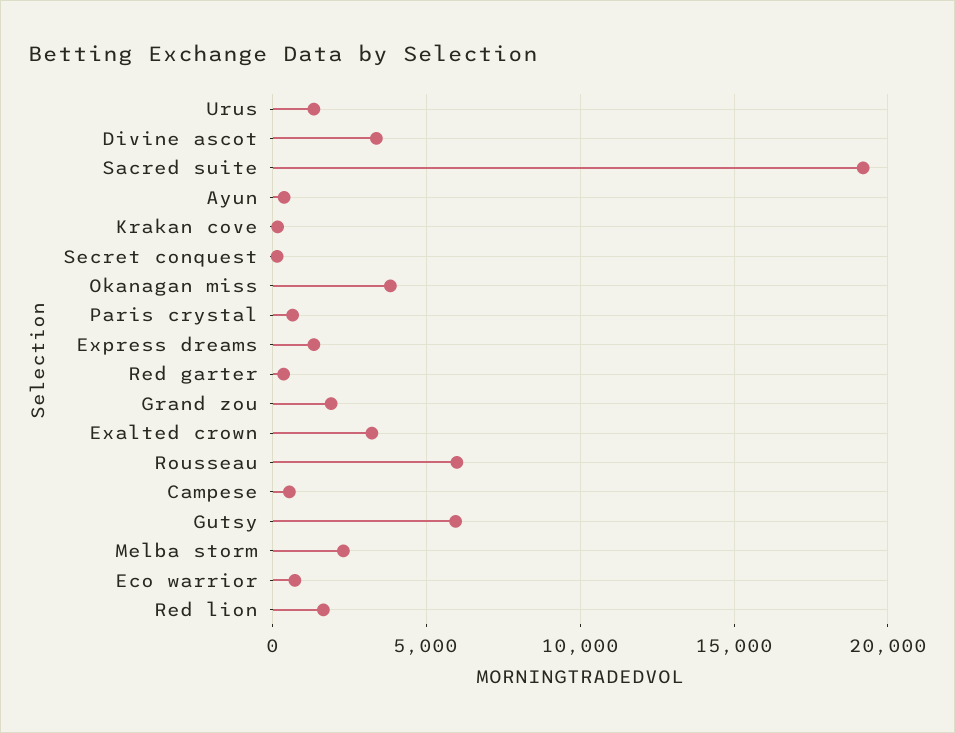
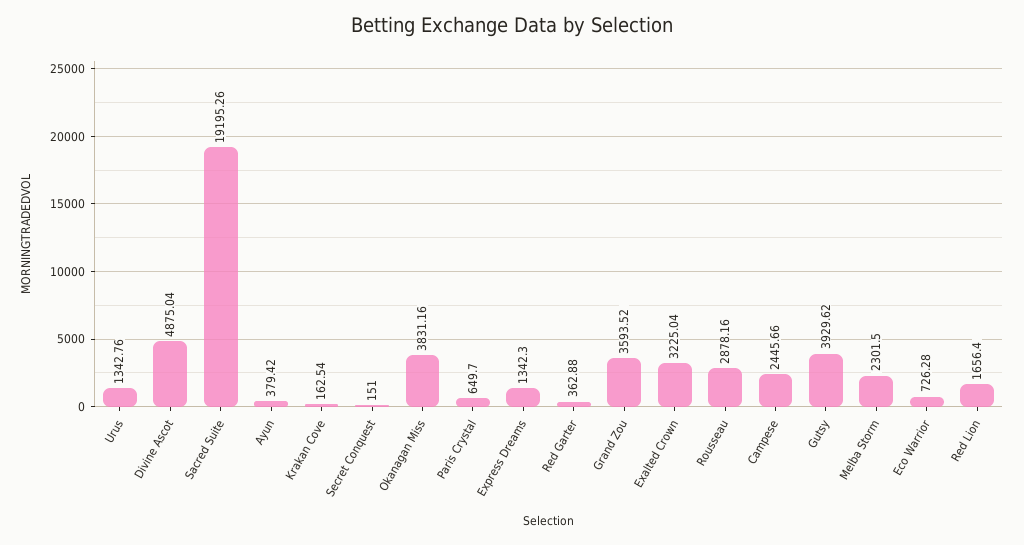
  {
    "Urus": 1342.76,
-   "Divine ascot": 3500,
+   "Divine ascot": 4875.04,
    "Sacred suite": 19195.26,
    "Ayun": 379.42,
    "Krakan cove": 162.54,
    "Secret conquest": 151,
    "Okanagan miss": 3831.16,
    "Paris crystal": 649.7,
    "Express dreams": 1342.3,
    "Red garter": 362.88,
-   "Grand zou": 2000,
+   "Grand zou": 3593.52,
    "Exalted crown": 3225.04,
-   "Rousseau": 6000,
+   "Rousseau": 2878.16,
-   "Campese": 500,
+   "Campese": 2445.66,
-   "Gutsy": 6000,
+   "Gutsy": 3929.62,
    "Melba storm": 2301.5,
    "Eco warrior": 726.28,
    "Red lion": 1656.4
  }

